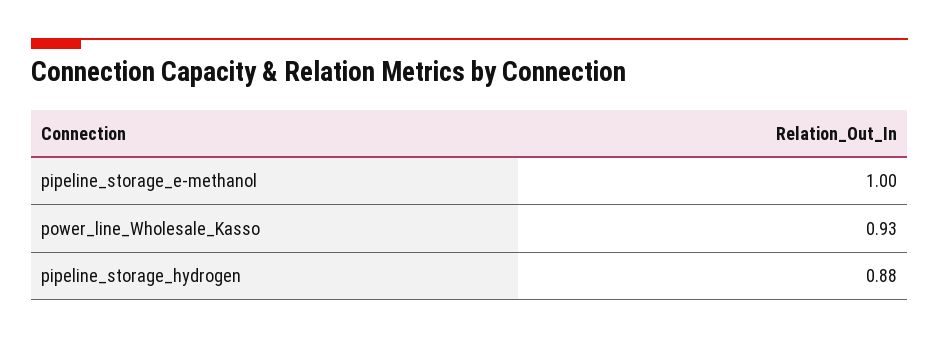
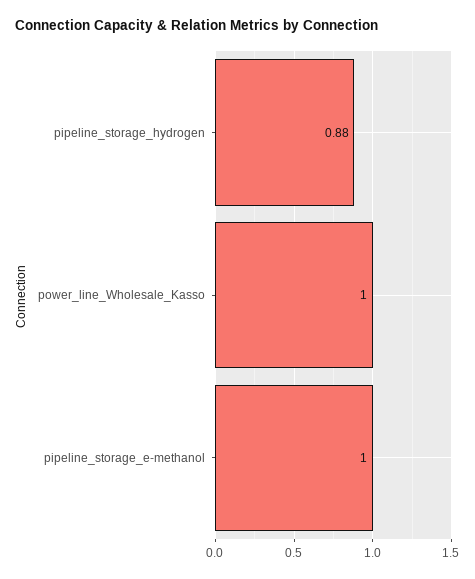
  {
    "pipeline_storage_e-methanol": 1,
-   "power_line_Wholesale_Kasso": 0.93,
+   "power_line_Wholesale_Kasso": 1,
    "pipeline_storage_hydrogen": 0.88
  }

